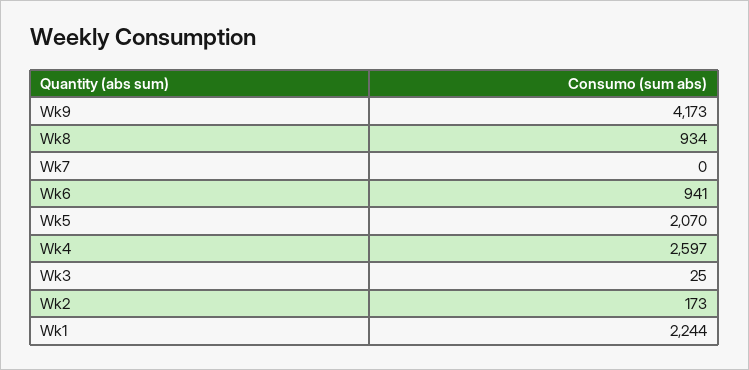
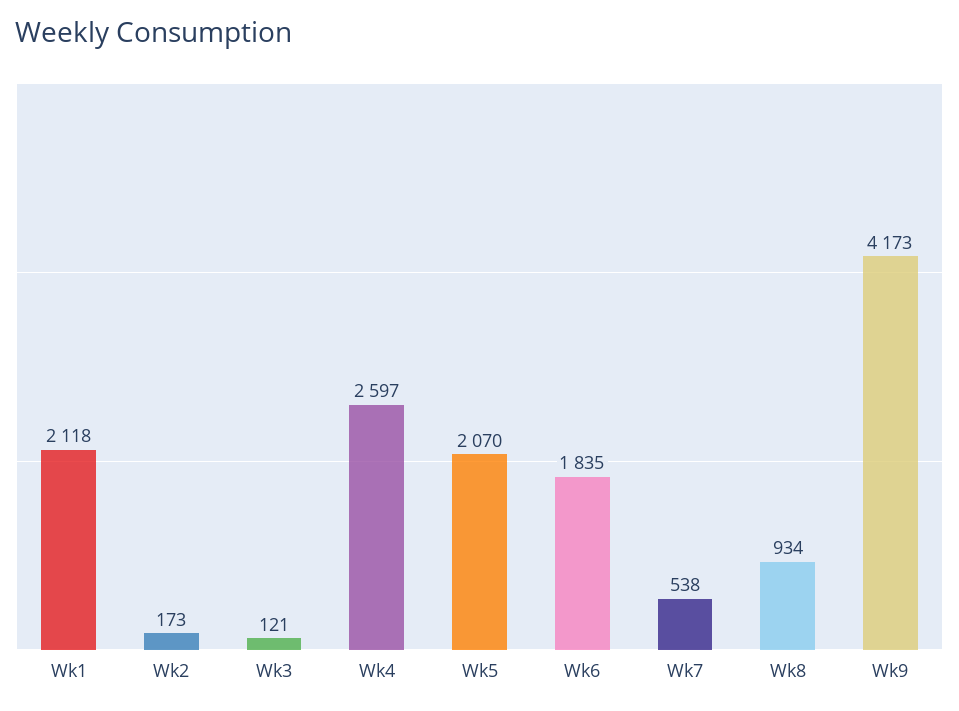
  {
    "Wk9": 4173,
    "Wk8": 934,
-   "Wk7": 0,
+   "Wk7": 538,
-   "Wk6": 941,
+   "Wk6": 1835,
    "Wk5": 2070,
    "Wk4": 2597,
-   "Wk3": 25,
+   "Wk3": 121,
    "Wk2": 173,
-   "Wk1": 2244
+   "Wk1": 2118
  }

